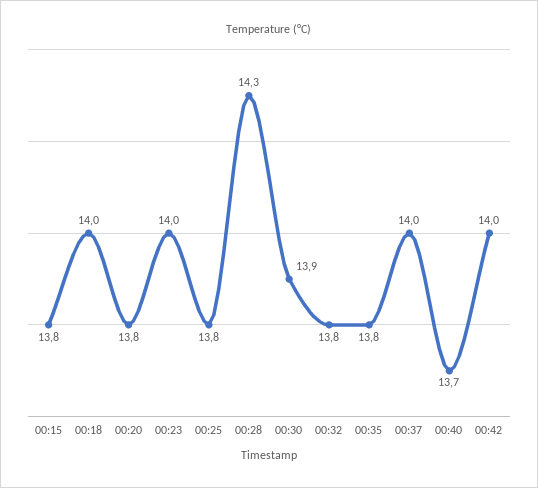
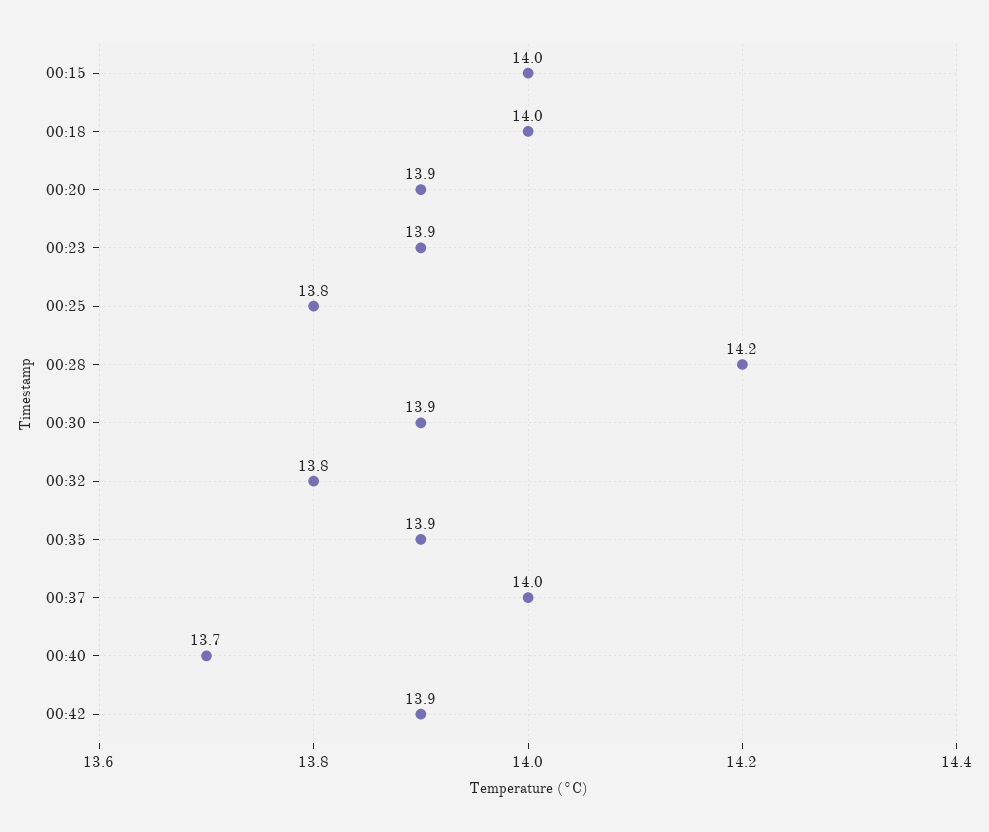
  {
-   "00:15": 13.8,
+   "00:15": 14,
    "00:18": 14,
-   "00:20": 13.8,
+   "00:20": 13.9,
-   "00:23": 14,
+   "00:23": 13.9,
    "00:25": 13.8,
-   "00:28": 14.3,
+   "00:28": 14.2,
    "00:30": 13.9,
    "00:32": 13.8,
-   "00:35": 13.8,
+   "00:35": 13.9,
    "00:37": 14,
    "00:40": 13.7,
-   "00:42": 14
+   "00:42": 13.9
  }

